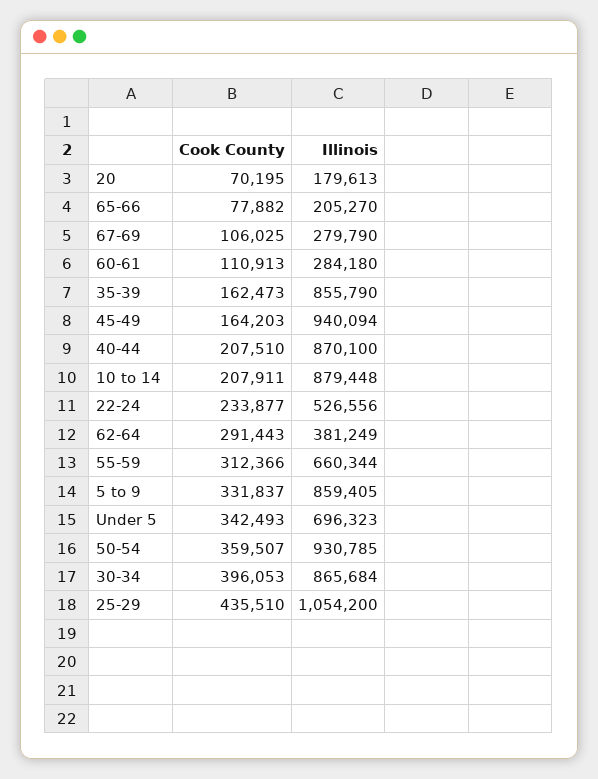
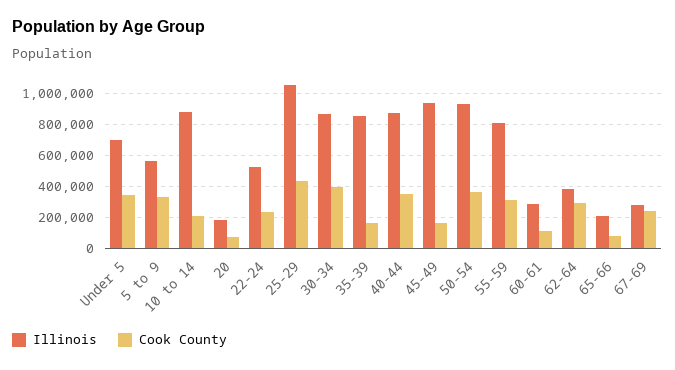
  {
    "Cook County": {
      "20": 70195,
      "65-66": 77882,
-     "67-69": 106025,
+     "67-69": 250000,
      "60-61": 110913,
      "35-39": 162473,
      "45-49": 164203,
-     "40-44": 207510,
+     "40-44": 350000,
      "10 to 14": 207911,
      "22-24": 233877,
      "62-64": 291443,
      "55-59": 312366,
      "5 to 9": 331837,
      "Under 5": 342493,
      "50-54": 359507,
      "30-34": 396053,
      "25-29": 435510
    },
    "Illinois": {
      "20": 179613,
      "65-66": 205270,
      "67-69": 279790,
      "60-61": 284180,
      "35-39": 855790,
      "45-49": 940094,
      "40-44": 870100,
      "10 to 14": 879448,
      "22-24": 526556,
      "62-64": 381249,
-     "55-59": 660344,
+     "55-59": 800000,
-     "5 to 9": 859405,
+     "5 to 9": 550000,
      "Under 5": 696323,
      "50-54": 930785,
      "30-34": 865684,
      "25-29": 1054200
    }
  }

